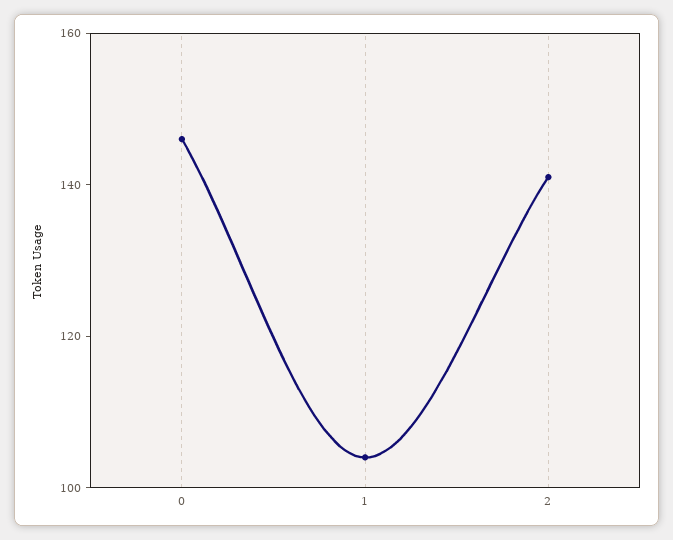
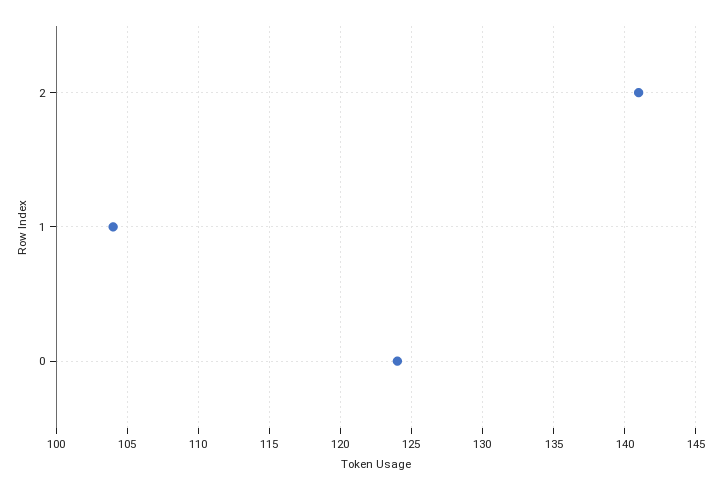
  {
-   "0": 145,
+   "0": 124,
    "1": 104,
    "2": 141
  }

